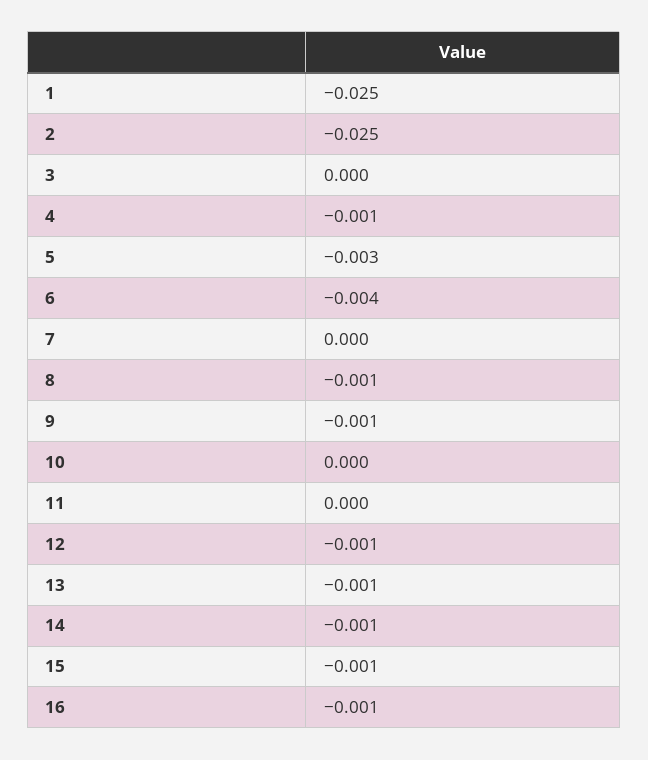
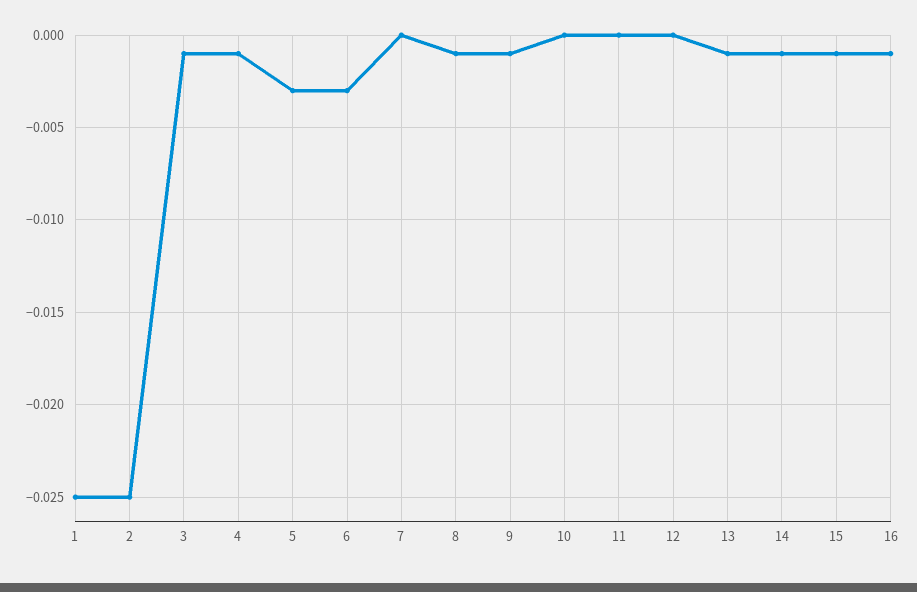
  {
    "1": -0.025,
    "2": -0.025,
-   "3": 0,
+   "3": -0.001,
    "4": -0.001,
    "5": -0.003,
-   "6": -0.004,
+   "6": -0.003,
    "7": 0,
    "8": -0.001,
    "9": -0.001,
    "10": 0,
    "11": 0,
-   "12": -0.001,
+   "12": 0,
    "13": -0.001,
    "14": -0.001,
    "15": -0.001,
    "16": -0.001
  }

